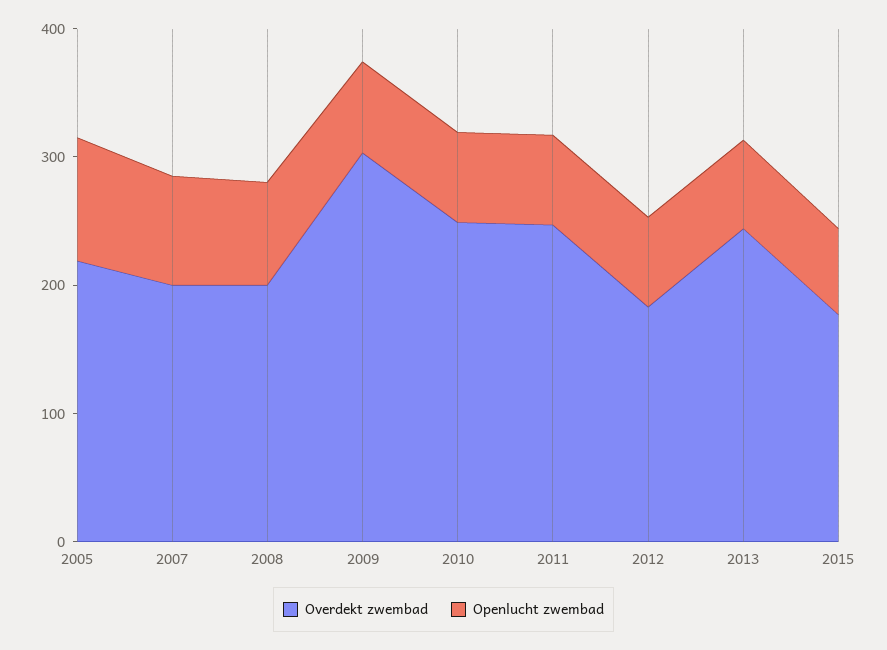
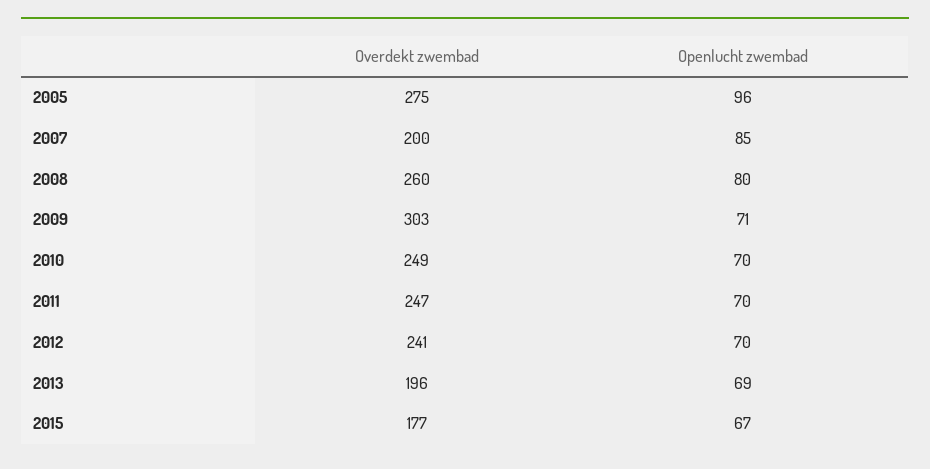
  {
    "Overdekt zwembad": {
-     "2005": 220,
+     "2005": 275,
      "2007": 200,
-     "2008": 200,
+     "2008": 260,
      "2009": 303,
      "2010": 249,
      "2011": 247,
-     "2012": 180,
+     "2012": 241,
-     "2013": 240,
+     "2013": 196,
      "2015": 177
    },
    "Openlucht zwembad": {
      "2005": 96,
      "2007": 85,
      "2008": 80,
      "2009": 71,
      "2010": 70,
      "2011": 70,
      "2012": 70,
      "2013": 69,
      "2015": 67
    }
  }

